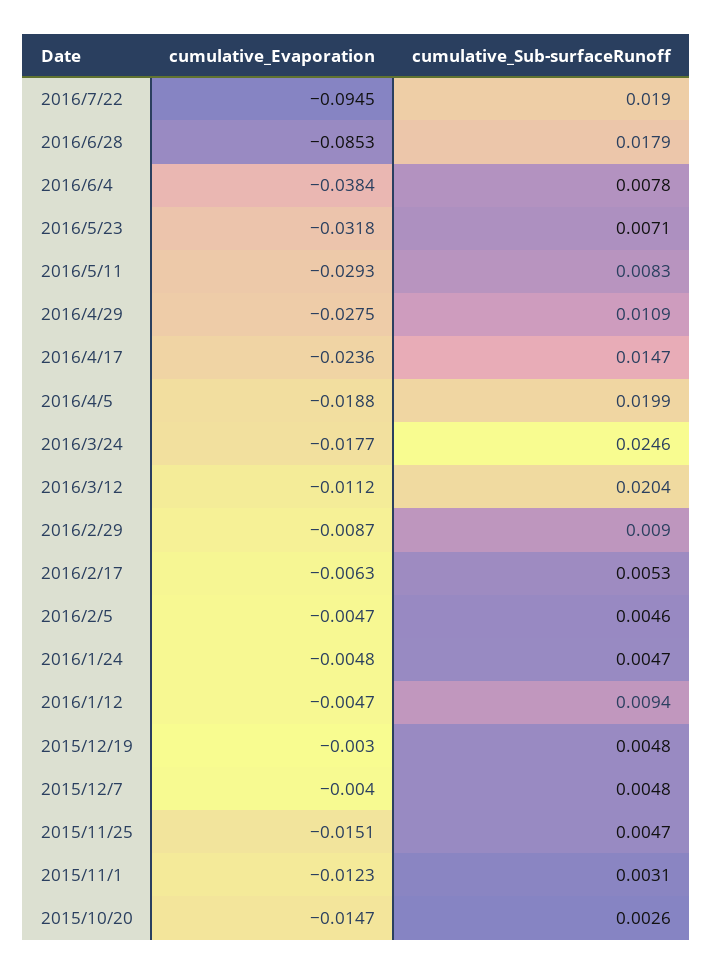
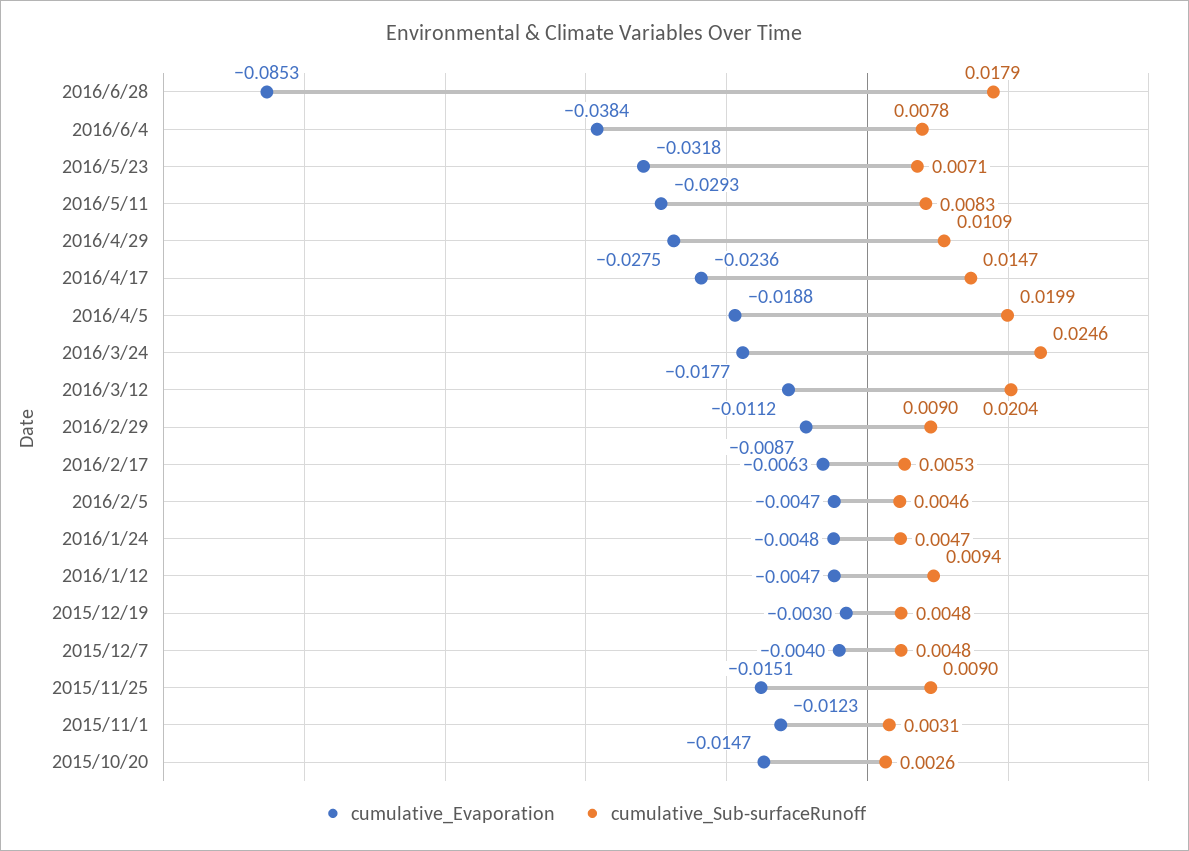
  {
    "cumulative_Evaporation": {
-     "2016/7/22": -0.0945,
      "2016/6/28": -0.0853,
      "2016/6/4": -0.0384,
      "2016/5/23": -0.0318,
      "2016/5/11": -0.0293,
      "2016/4/29": -0.0275,
      "2016/4/17": -0.0236,
      "2016/4/5": -0.0188,
      "2016/3/24": -0.0177,
      "2016/3/12": -0.0112,
      "2016/2/29": -0.0087,
      "2016/2/17": -0.0063,
      "2016/2/5": -0.0047,
      "2016/1/24": -0.0048,
      "2016/1/12": -0.0047,
      "2015/12/19": -0.003,
      "2015/12/7": -0.004,
      "2015/11/25": -0.0151,
      "2015/11/1": -0.0123,
      "2015/10/20": -0.0147
    },
    "cumulative_Sub-surfaceRunoff": {
-     "2016/7/22": 0.019,
      "2016/6/28": 0.0179,
      "2016/6/4": 0.0078,
      "2016/5/23": 0.0071,
      "2016/5/11": 0.0083,
      "2016/4/29": 0.0109,
      "2016/4/17": 0.0147,
      "2016/4/5": 0.0199,
      "2016/3/24": 0.0246,
      "2016/3/12": 0.0204,
      "2016/2/29": 0.009,
      "2016/2/17": 0.0053,
      "2016/2/5": 0.0046,
      "2016/1/24": 0.0047,
      "2016/1/12": 0.0094,
      "2015/12/19": 0.0048,
      "2015/12/7": 0.0048,
-     "2015/11/25": 0.0047,
+     "2015/11/25": 0.009,
      "2015/11/1": 0.0031,
      "2015/10/20": 0.0026
    }
  }

